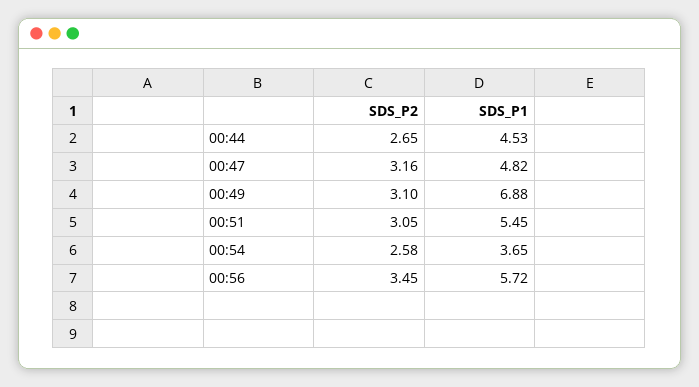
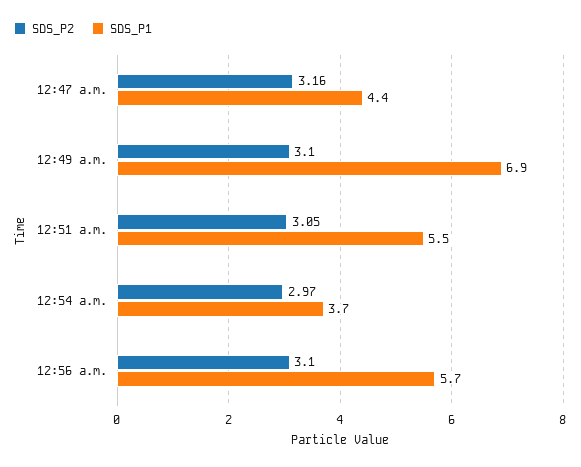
  {
    "SDS_P2": {
-     "00:44": 2.65,
      "00:47": 3.16,
      "00:49": 3.1,
      "00:51": 3.05,
-     "00:54": 2.58,
+     "00:54": 2.97,
-     "00:56": 3.45
+     "00:56": 3.1
    },
    "SDS_P1": {
-     "00:44": 4.53,
-     "00:47": 4.82,
+     "00:47": 4.4,
      "00:49": 6.88,
      "00:51": 5.45,
      "00:54": 3.65,
      "00:56": 5.72
    }
  }

